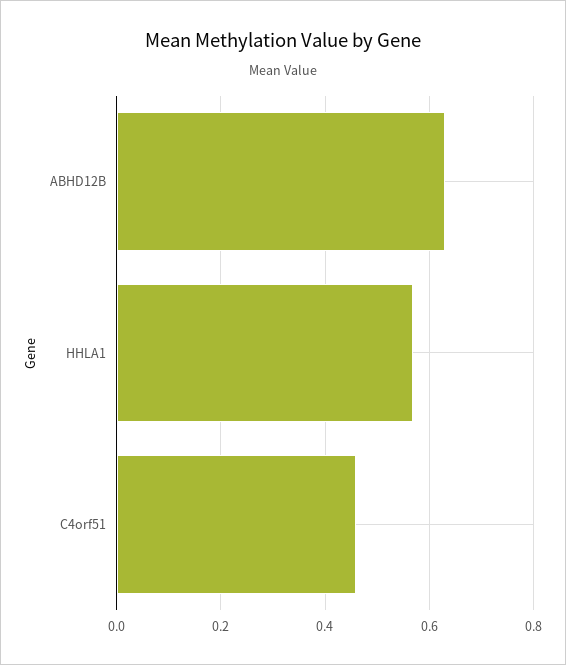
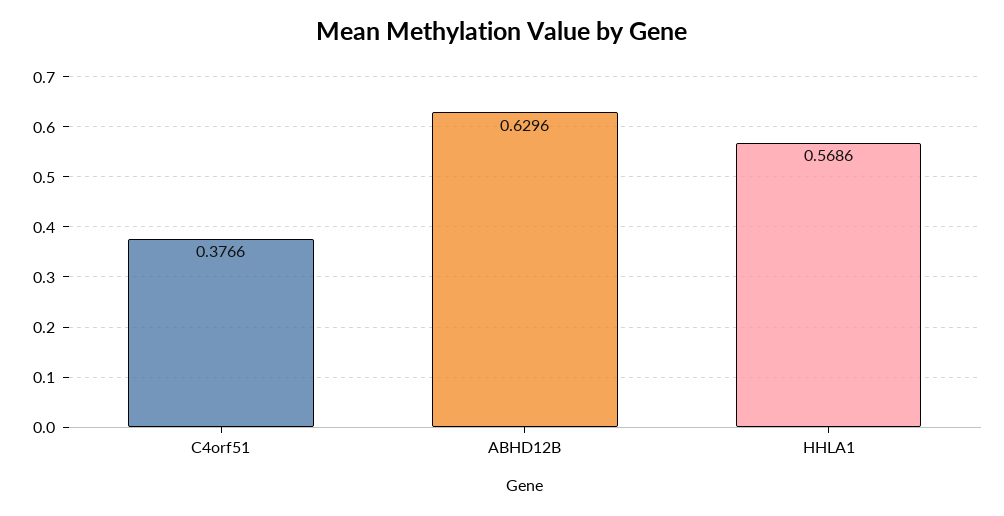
  {
    "ABHD12B": 0.6296,
    "HHLA1": 0.5686,
-   "C4orf51": 0.46
+   "C4orf51": 0.3766
  }

